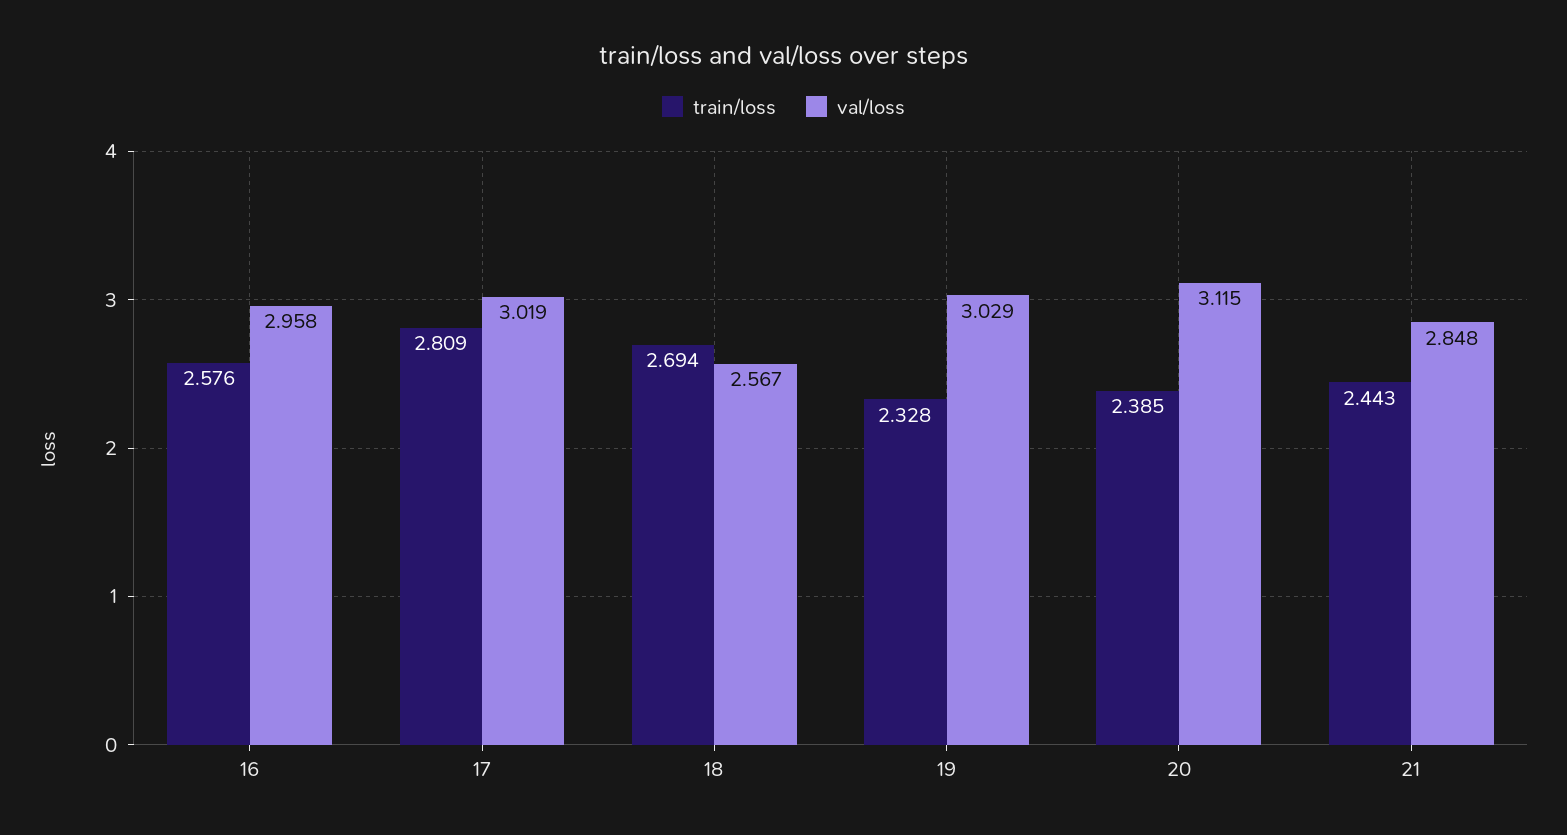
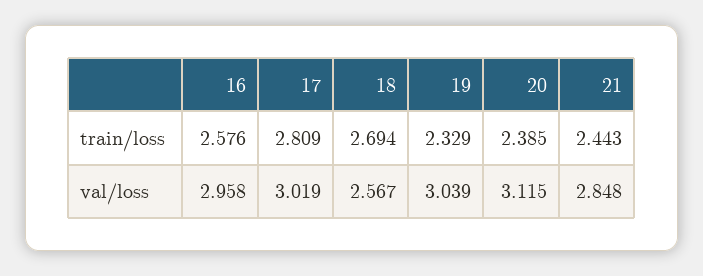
  {
    "train/loss": {
      "16": 2.576,
      "17": 2.809,
      "18": 2.694,
-     "19": 2.328,
+     "19": 2.329,
      "20": 2.385,
      "21": 2.443
    },
    "val/loss": {
      "16": 2.958,
      "17": 3.019,
      "18": 2.567,
-     "19": 3.029,
+     "19": 3.039,
      "20": 3.115,
      "21": 2.848
    }
  }

